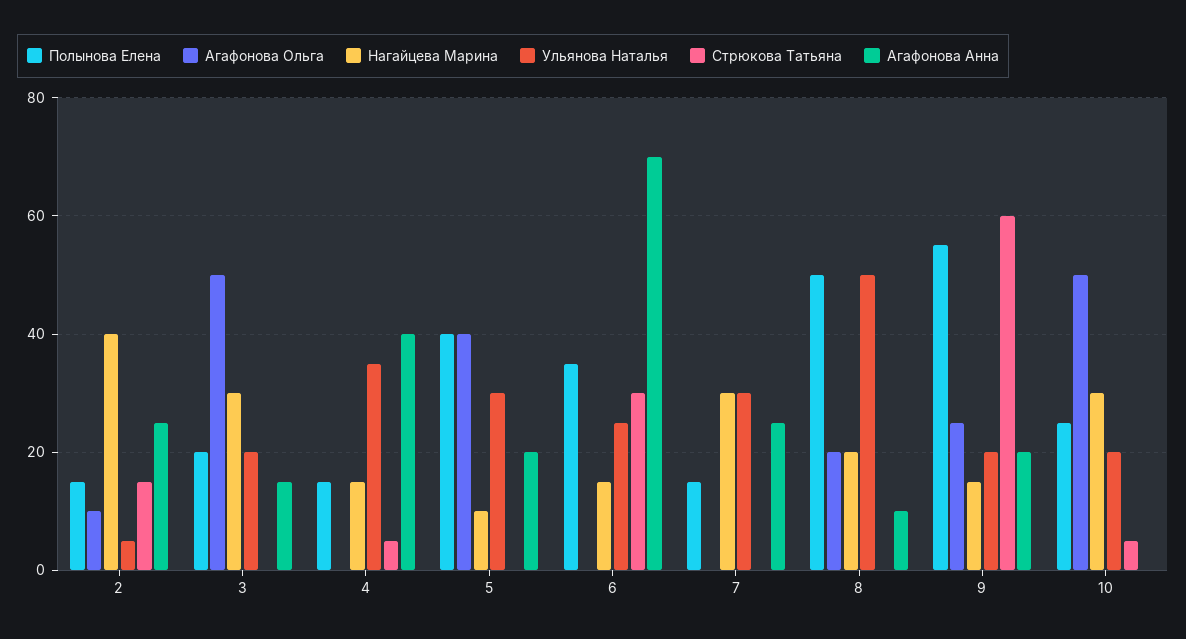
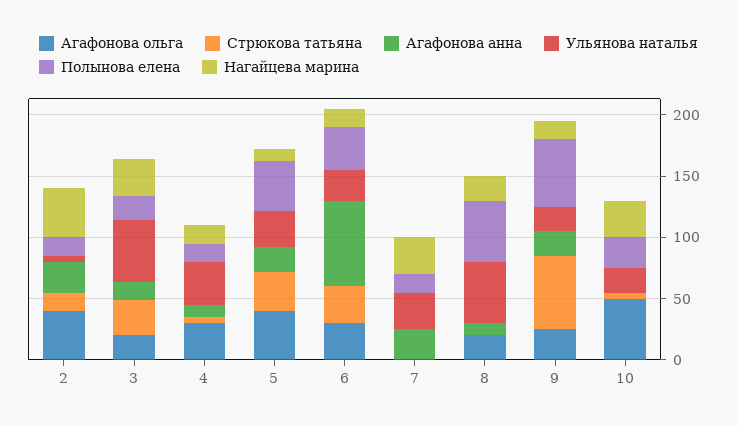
  {
    "Полынова Елена": {
      "2": 15,
      "3": 20,
      "4": 15,
      "5": 40,
      "6": 35,
      "7": 15,
      "8": 50,
      "9": 55,
      "10": 25
    },
    "Агафонова Ольга": {
-     "2": 10,
+     "2": 40,
-     "3": 50,
+     "3": 20,
-     "4": 0,
+     "4": 30,
      "5": 40,
-     "6": 0,
+     "6": 30,
      "7": 0,
      "8": 20,
      "9": 25,
      "10": 50
    },
    "Нагайцева Марина": {
      "2": 40,
      "3": 30,
      "4": 15,
      "5": 10,
      "6": 15,
      "7": 30,
      "8": 20,
      "9": 15,
      "10": 30
    },
    "Ульянова Наталья": {
      "2": 5,
-     "3": 20,
+     "3": 50,
      "4": 35,
      "5": 30,
      "6": 25,
      "7": 30,
      "8": 50,
      "9": 20,
      "10": 20
    },
    "Стрюкова Татьяна": {
      "2": 15,
-     "3": 0,
+     "3": 30,
      "4": 5,
-     "5": 0,
+     "5": 30,
      "6": 30,
      "7": 0,
      "8": 0,
      "9": 60,
      "10": 5
    },
    "Агафонова Анна": {
      "2": 25,
      "3": 15,
-     "4": 40,
+     "4": 10,
      "5": 20,
      "6": 70,
      "7": 25,
      "8": 10,
      "9": 20,
      "10": 0
    }
  }

